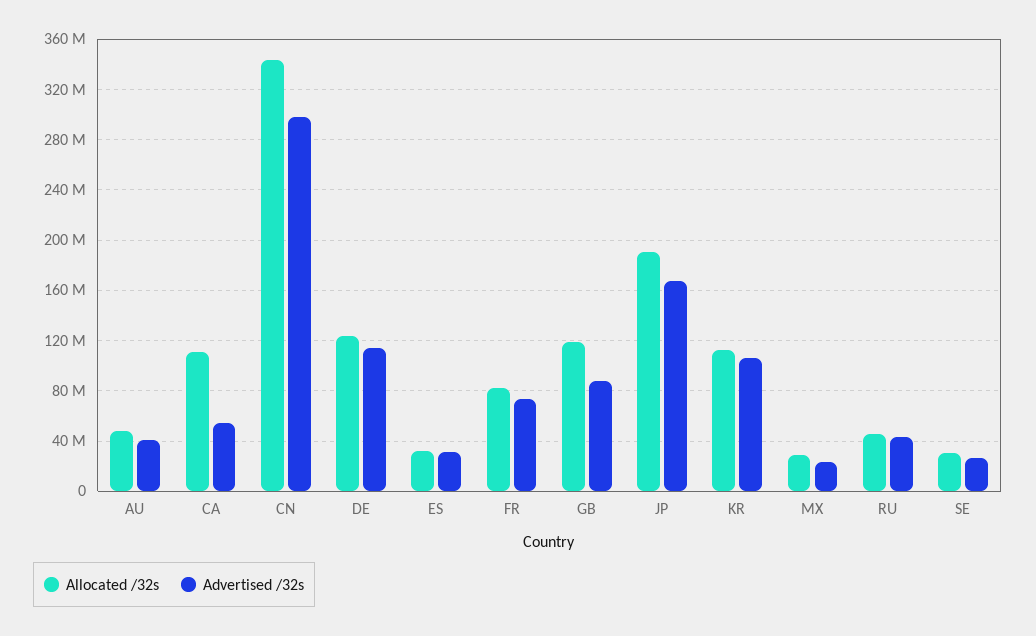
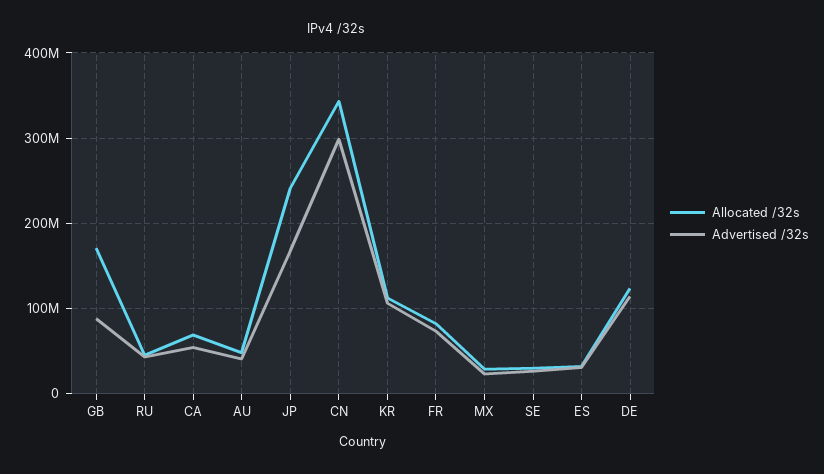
  {
    "Allocated /32s": {
      "AU": 50000000,
-     "CA": 110000000,
+     "CA": 70000000,
      "CN": 345000000,
      "DE": 125000000,
      "ES": 30000000,
      "FR": 80000000,
-     "GB": 120000000,
+     "GB": 170000000,
-     "JP": 190000000,
+     "JP": 240000000,
      "KR": 110000000,
      "MX": 30000000,
      "RU": 45000000,
      "SE": 30000000
    },
    "Advertised /32s": {
      "AU": 40000000,
      "CA": 55000000,
      "CN": 300000000,
      "DE": 115000000,
      "ES": 30000000,
      "FR": 75000000,
      "GB": 90000000,
      "JP": 170000000,
      "KR": 105000000,
      "MX": 25000000,
      "RU": 45000000,
      "SE": 25000000
    }
  }

